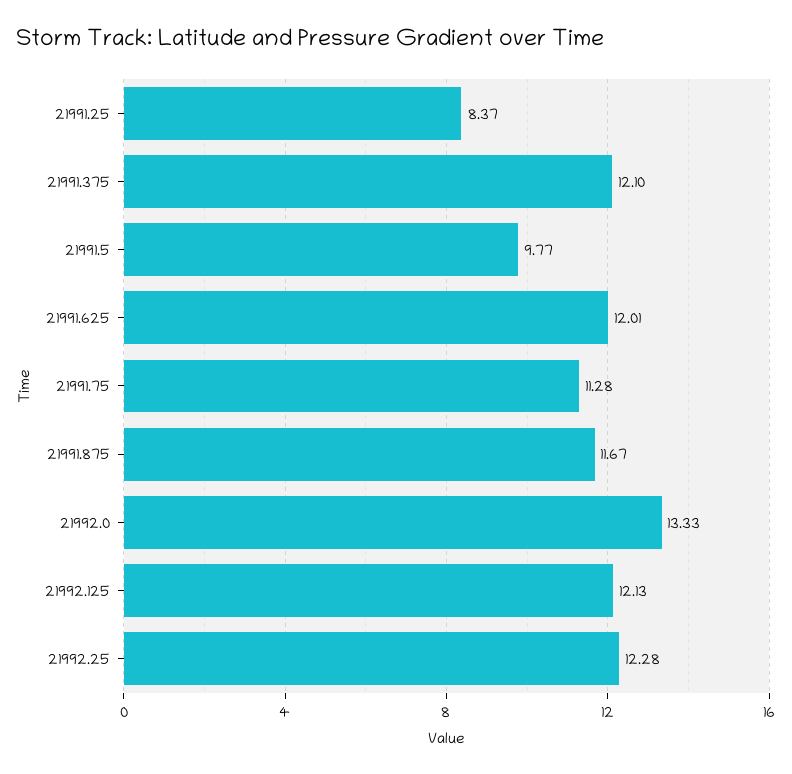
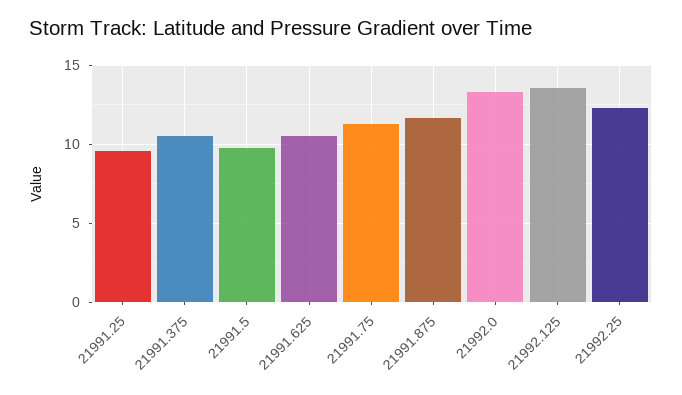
  {
-   "21991.25": 8.37,
+   "21991.25": 9.5,
-   "21991.375": 12.1,
+   "21991.375": 10.5,
    "21991.5": 9.77,
-   "21991.625": 12.01,
+   "21991.625": 10.5,
    "21991.75": 11.28,
    "21991.875": 11.67,
    "21992.0": 13.33,
-   "21992.125": 12.13,
+   "21992.125": 13.5,
    "21992.25": 12.28
  }

